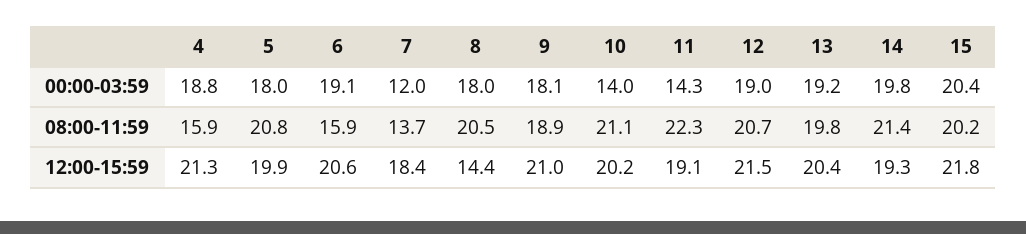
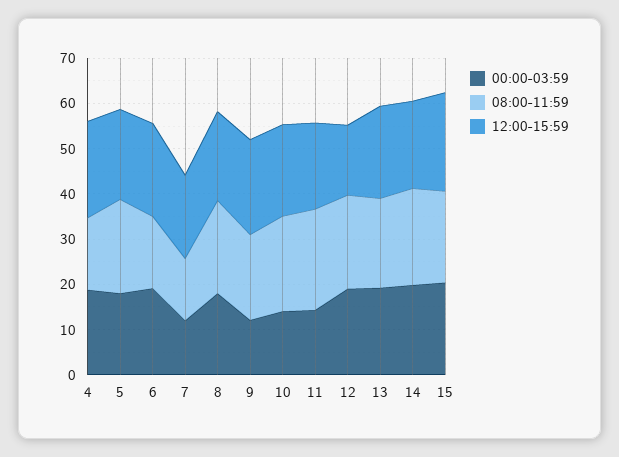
  {
    "00:00-03:59": {
      "4": 18.8,
      "5": 18,
      "6": 19.1,
      "7": 12,
      "8": 18,
-     "9": 18.1,
+     "9": 12,
      "10": 14,
      "11": 14.3,
      "12": 19,
      "13": 19.2,
      "14": 19.8,
      "15": 20.4
    },
    "08:00-11:59": {
      "4": 15.9,
      "5": 20.8,
      "6": 15.9,
      "7": 13.7,
      "8": 20.5,
      "9": 18.9,
      "10": 21.1,
      "11": 22.3,
      "12": 20.7,
      "13": 19.8,
      "14": 21.4,
      "15": 20.2
    },
    "12:00-15:59": {
      "4": 21.3,
      "5": 19.9,
      "6": 20.6,
      "7": 18.4,
-     "8": 14.4,
+     "8": 20,
      "9": 21,
      "10": 20.2,
      "11": 19.1,
-     "12": 21.5,
+     "12": 16,
      "13": 20.4,
      "14": 19.3,
      "15": 21.8
    }
  }

